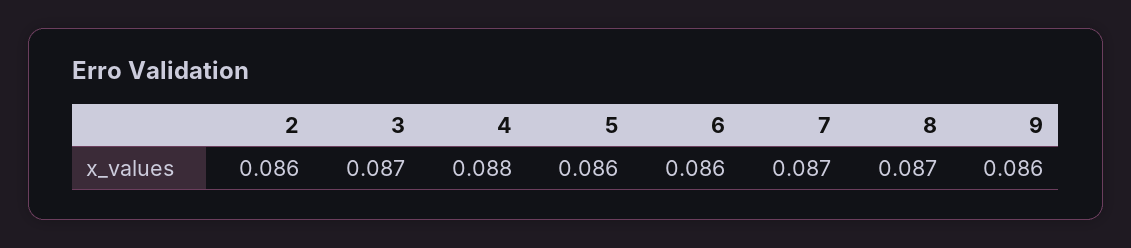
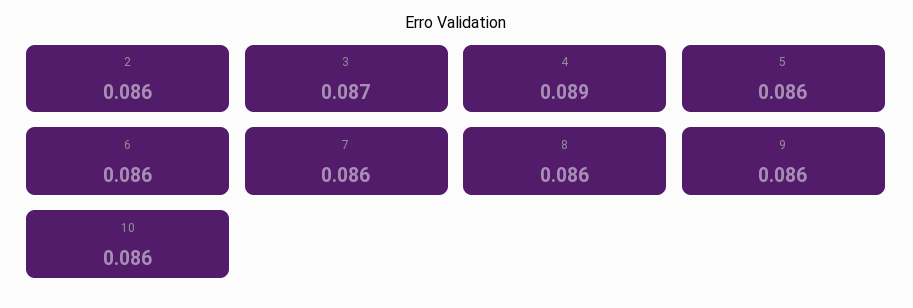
  {
    "2": 0.086,
    "3": 0.087,
-   "4": 0.088,
+   "4": 0.089,
    "5": 0.086,
    "6": 0.086,
-   "7": 0.087,
+   "7": 0.086,
-   "8": 0.087,
+   "8": 0.086,
-   "9": 0.086
+   "9": 0.086,
+   "10": 0.086
  }

